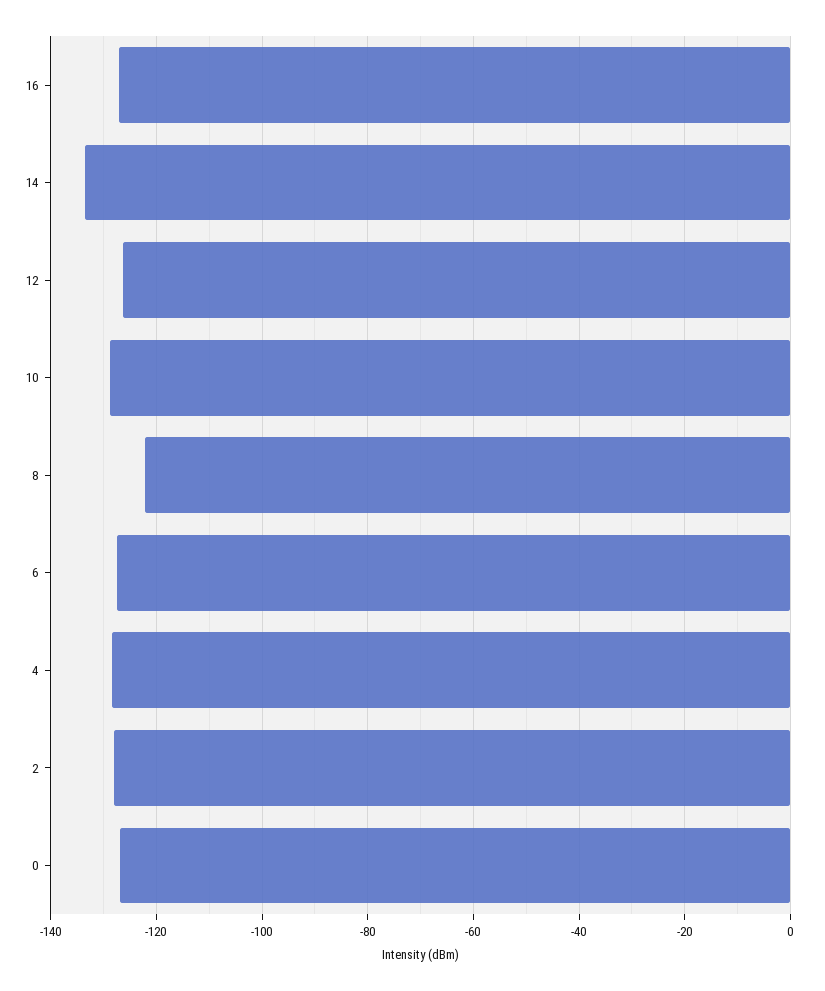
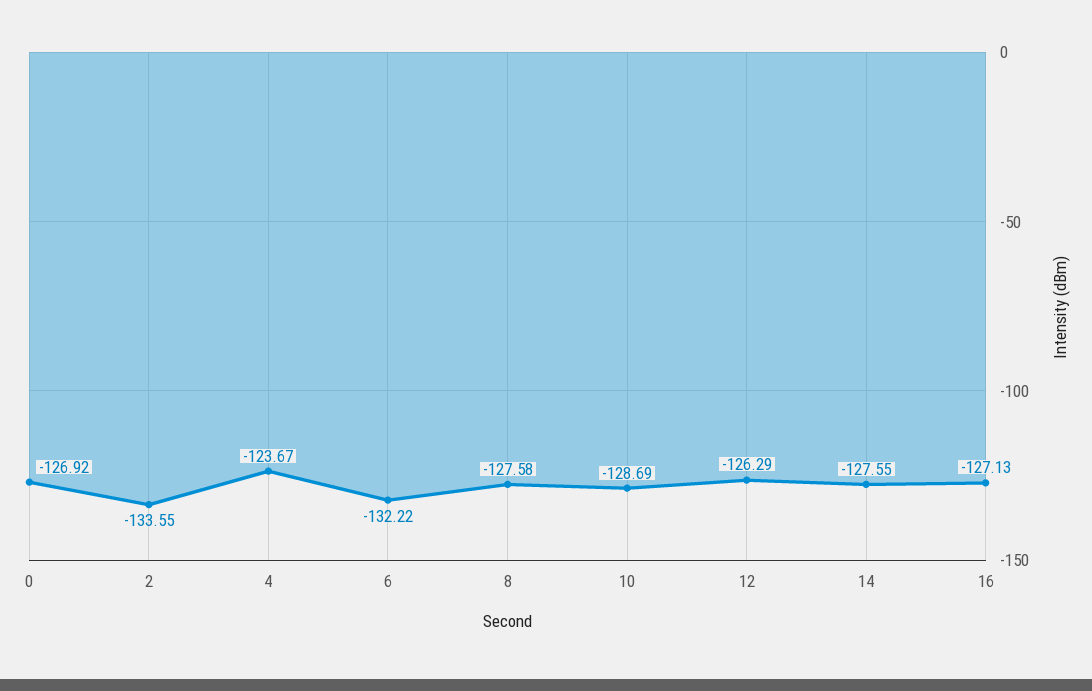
  {
    "16": -127.13,
-   "14": -134,
+   "14": -127.55,
    "12": -126.29,
    "10": -128.69,
-   "8": -122,
+   "8": -127.58,
-   "6": -128,
+   "6": -132.22,
-   "4": -128,
+   "4": -123.67,
-   "2": -128,
+   "2": -133.55,
    "0": -126.92
  }

